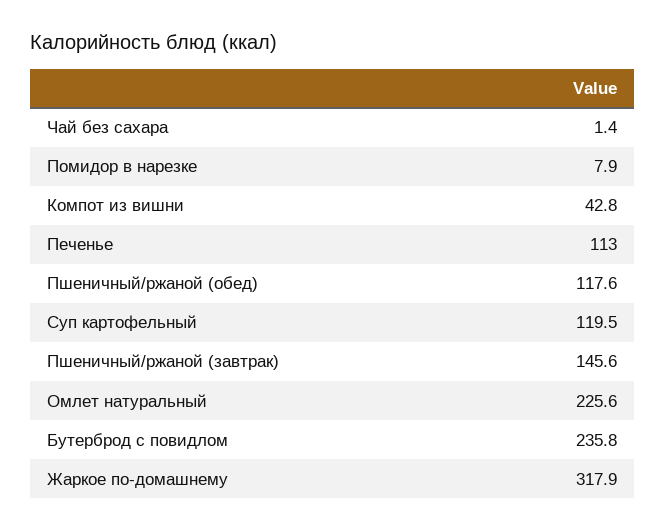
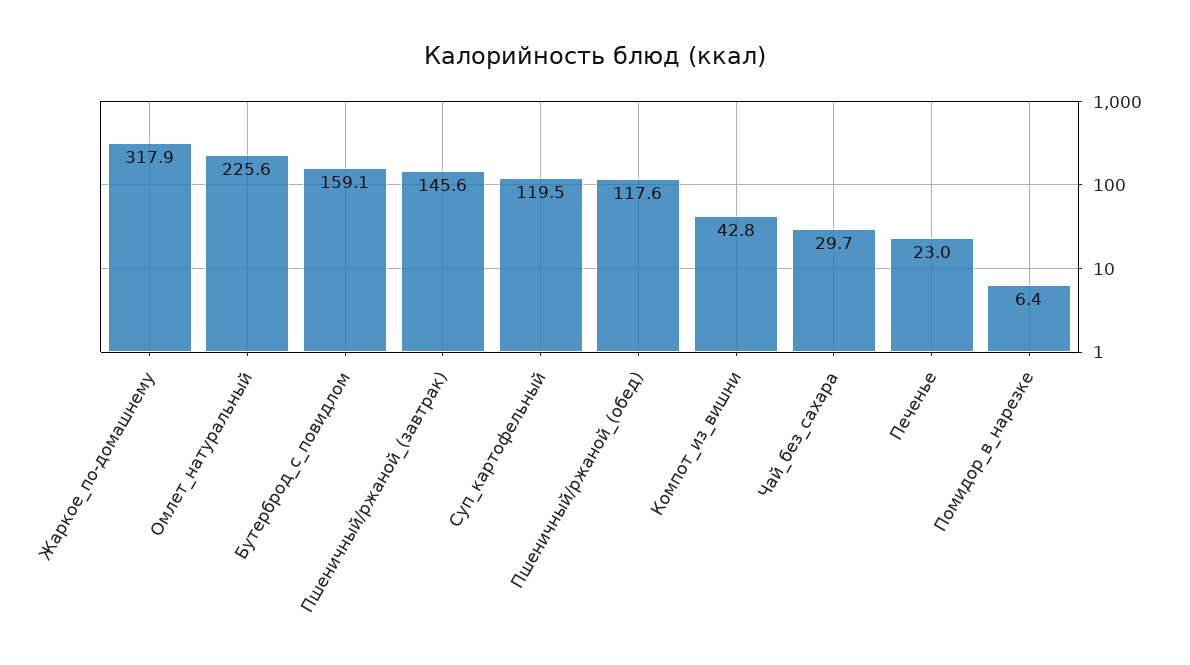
  {
-   "Чай без сахара": 1.4,
+   "Чай без сахара": 29.7,
-   "Помидор в нарезке": 7.9,
+   "Помидор в нарезке": 6.4,
    "Компот из вишни": 42.8,
-   "Печенье": 113,
+   "Печенье": 23,
    "Пшеничный/ржаной (обед)": 117.6,
    "Суп картофельный": 119.5,
    "Пшеничный/ржаной (завтрак)": 145.6,
    "Омлет натуральный": 225.6,
-   "Бутерброд с повидлом": 235.8,
+   "Бутерброд с повидлом": 159.1,
    "Жаркое по-домашнему": 317.9
  }

